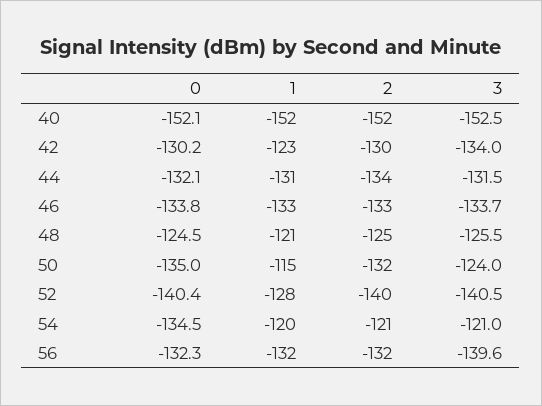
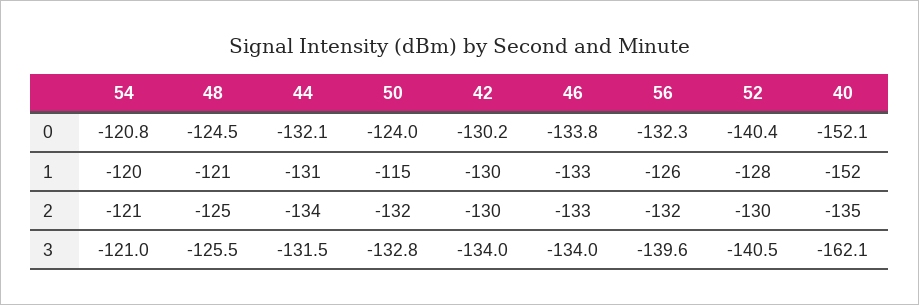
  {
    "0": {
      "40": -152.1,
      "42": -130.2,
      "44": -132.1,
      "46": -133.8,
      "48": -124.5,
-     "50": -135,
+     "50": -124,
      "52": -140.4,
-     "54": -134.5,
+     "54": -120.8,
      "56": -132.3
    },
    "1": {
      "40": -152,
-     "42": -123,
+     "42": -130,
      "44": -131,
      "46": -133,
      "48": -121,
      "50": -115,
      "52": -128,
      "54": -120,
-     "56": -132
+     "56": -126
    },
    "2": {
-     "40": -152,
+     "40": -135,
      "42": -130,
      "44": -134,
      "46": -133,
      "48": -125,
      "50": -132,
-     "52": -140,
+     "52": -130,
      "54": -121,
      "56": -132
    },
    "3": {
-     "40": -152.5,
+     "40": -162.1,
      "42": -134,
      "44": -131.5,
-     "46": -133.7,
+     "46": -134,
      "48": -125.5,
-     "50": -124,
+     "50": -132.8,
      "52": -140.5,
      "54": -121,
      "56": -139.6
    }
  }

